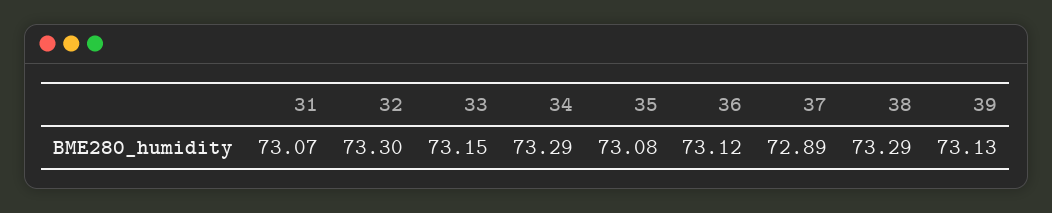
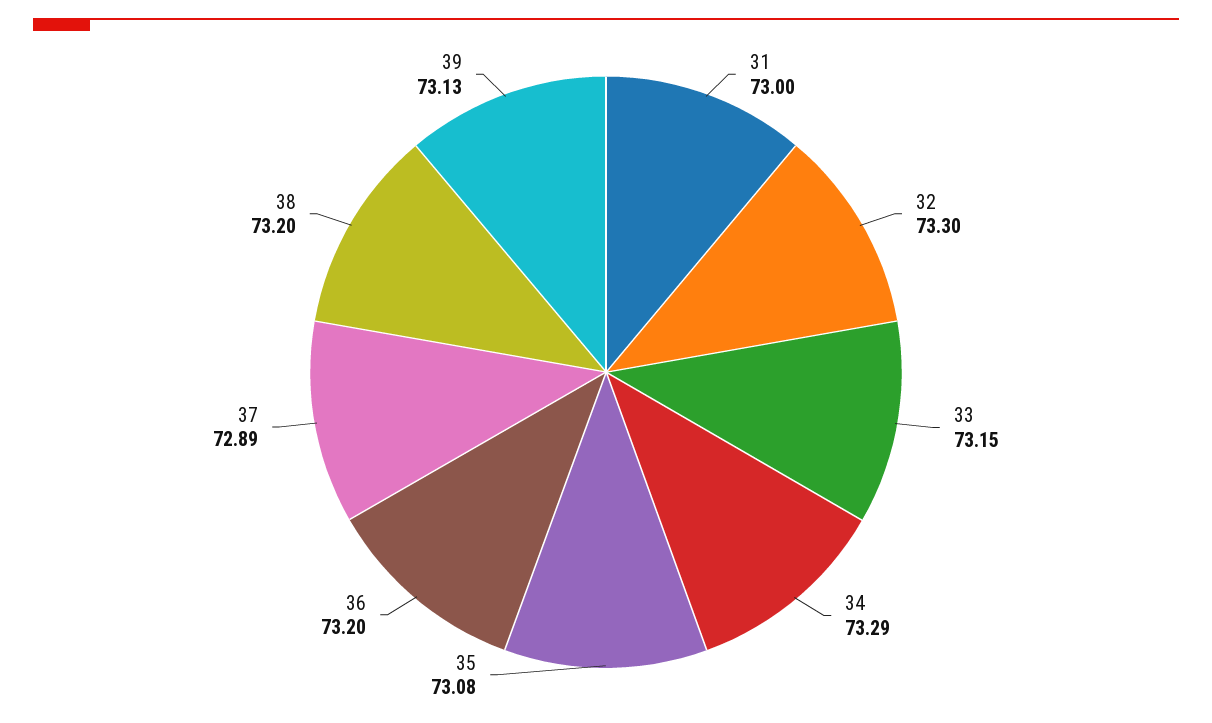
  {
-   "31": 73.07,
+   "31": 73,
    "32": 73.3,
    "33": 73.15,
    "34": 73.29,
    "35": 73.08,
-   "36": 73.12,
+   "36": 73.2,
    "37": 72.89,
-   "38": 73.29,
+   "38": 73.2,
    "39": 73.13
  }

